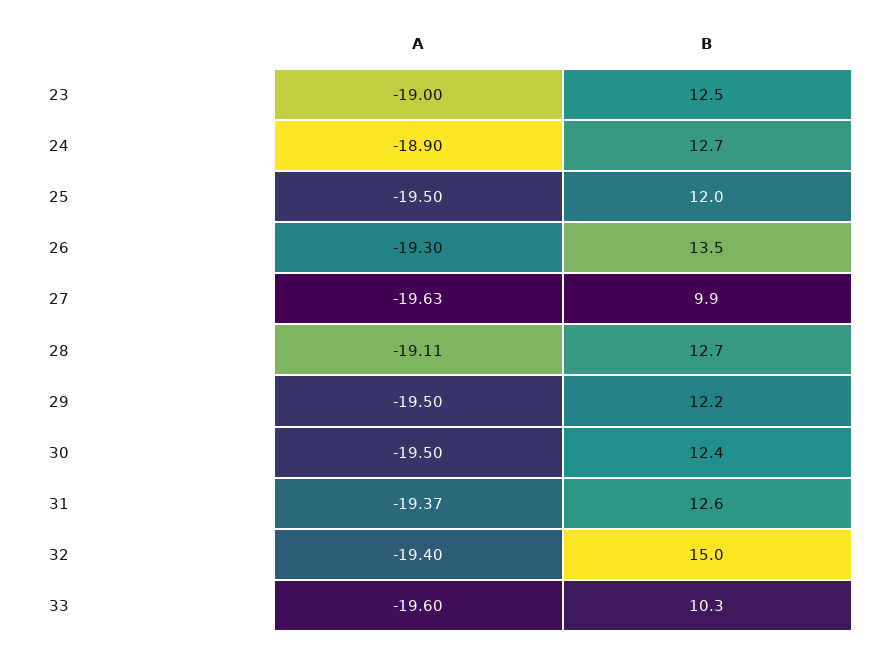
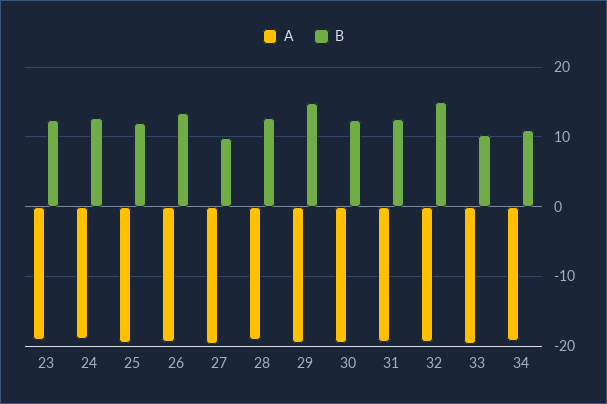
  {
    "A": {
      "23": -19,
      "24": -18.9,
      "25": -19.5,
      "26": -19.3,
      "27": -19.63,
      "28": -19.11,
      "29": -19.5,
      "30": -19.5,
      "31": -19.37,
      "32": -19.4,
-     "33": -19.6
+     "33": -19.6,
+     "34": -19
    },
    "B": {
      "23": 12.5,
      "24": 12.7,
      "25": 12,
      "26": 13.5,
      "27": 9.9,
      "28": 12.7,
-     "29": 12.2,
+     "29": 15,
      "30": 12.4,
      "31": 12.6,
      "32": 15,
-     "33": 10.3
+     "33": 10.3,
+     "34": 11
    }
  }

